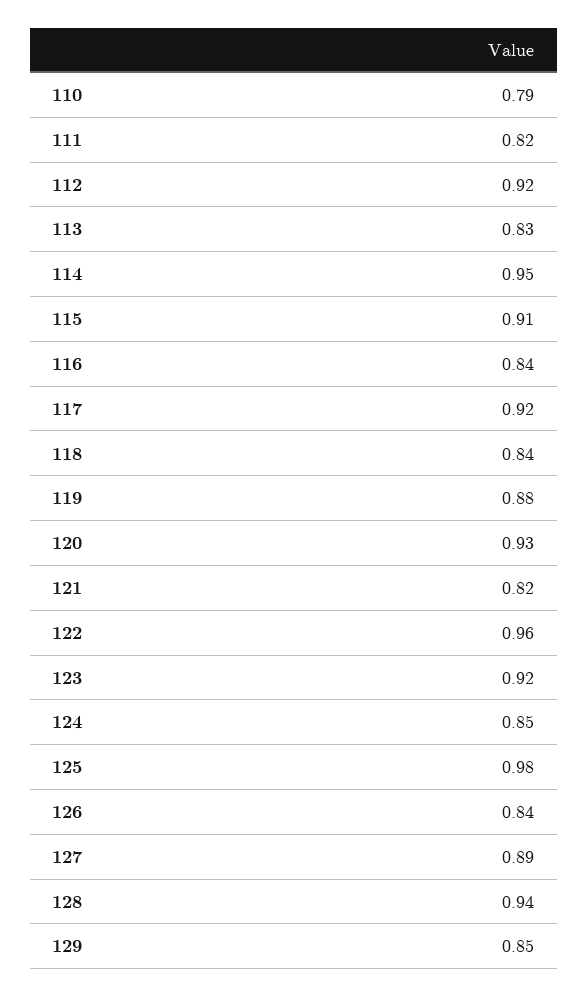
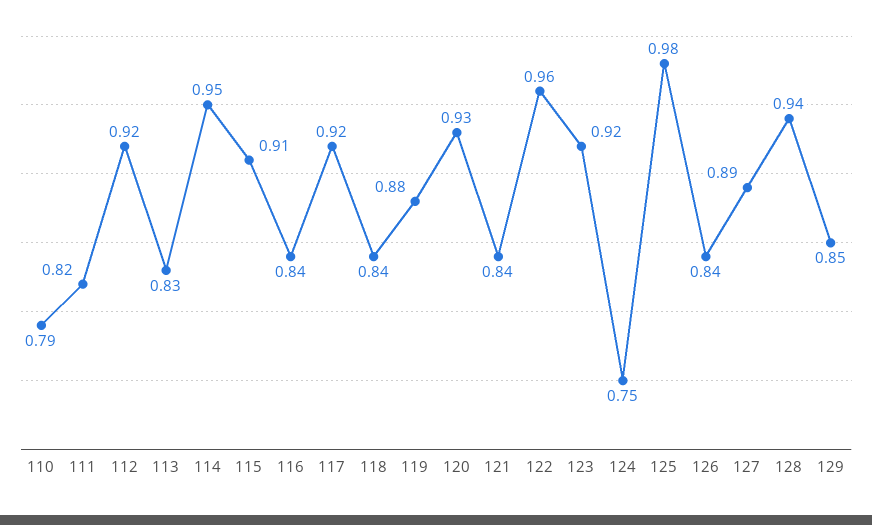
  {
    "110": 0.79,
    "111": 0.82,
    "112": 0.92,
    "113": 0.83,
    "114": 0.95,
    "115": 0.91,
    "116": 0.84,
    "117": 0.92,
    "118": 0.84,
    "119": 0.88,
    "120": 0.93,
-   "121": 0.82,
+   "121": 0.84,
    "122": 0.96,
    "123": 0.92,
-   "124": 0.85,
+   "124": 0.75,
    "125": 0.98,
    "126": 0.84,
    "127": 0.89,
    "128": 0.94,
    "129": 0.85
  }

